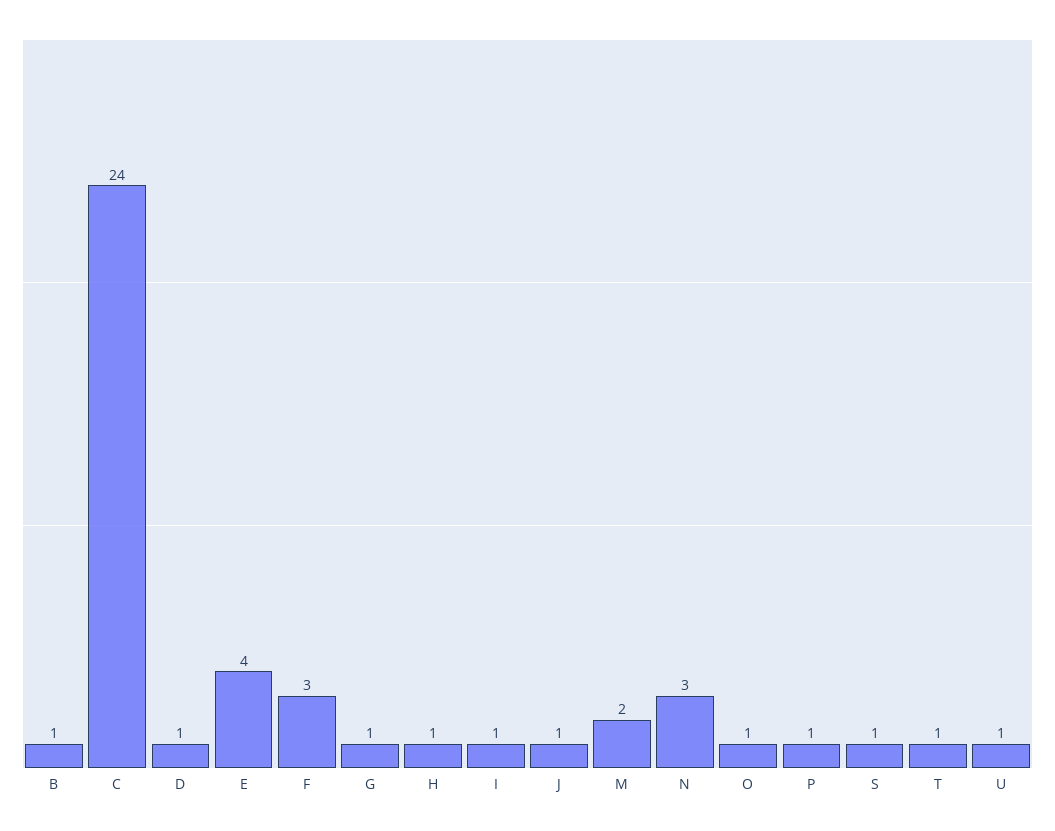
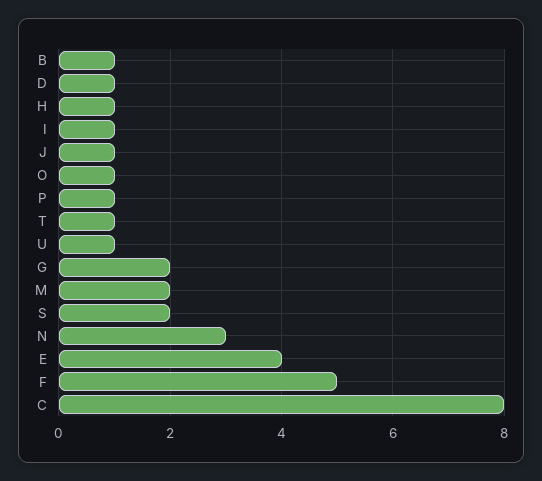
  {
    "B": 1,
-   "C": 24,
+   "C": 8,
    "D": 1,
    "E": 4,
-   "F": 3,
+   "F": 5,
-   "G": 1,
+   "G": 2,
    "H": 1,
    "I": 1,
    "J": 1,
    "M": 2,
    "N": 3,
    "O": 1,
    "P": 1,
-   "S": 1,
+   "S": 2,
    "T": 1,
    "U": 1
  }

